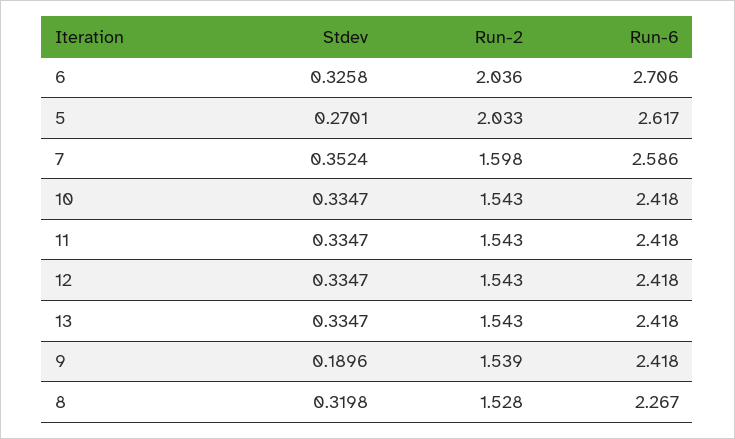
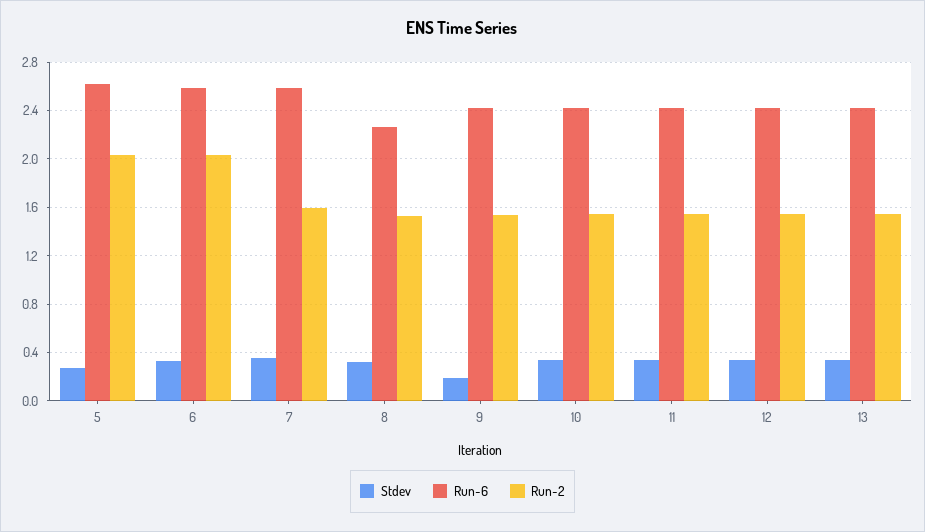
  {
    "Stdev": {
      "6": 0.3258,
      "5": 0.2701,
      "7": 0.3524,
      "10": 0.3347,
      "11": 0.3347,
      "12": 0.3347,
      "13": 0.3347,
      "9": 0.1896,
      "8": 0.3198
    },
    "Run-2": {
      "6": 2.036,
      "5": 2.033,
      "7": 1.598,
      "10": 1.543,
      "11": 1.543,
      "12": 1.543,
      "13": 1.543,
      "9": 1.539,
      "8": 1.528
    },
    "Run-6": {
-     "6": 2.706,
+     "6": 2.6,
      "5": 2.617,
      "7": 2.586,
      "10": 2.418,
      "11": 2.418,
      "12": 2.418,
      "13": 2.418,
      "9": 2.418,
      "8": 2.267
    }
  }

